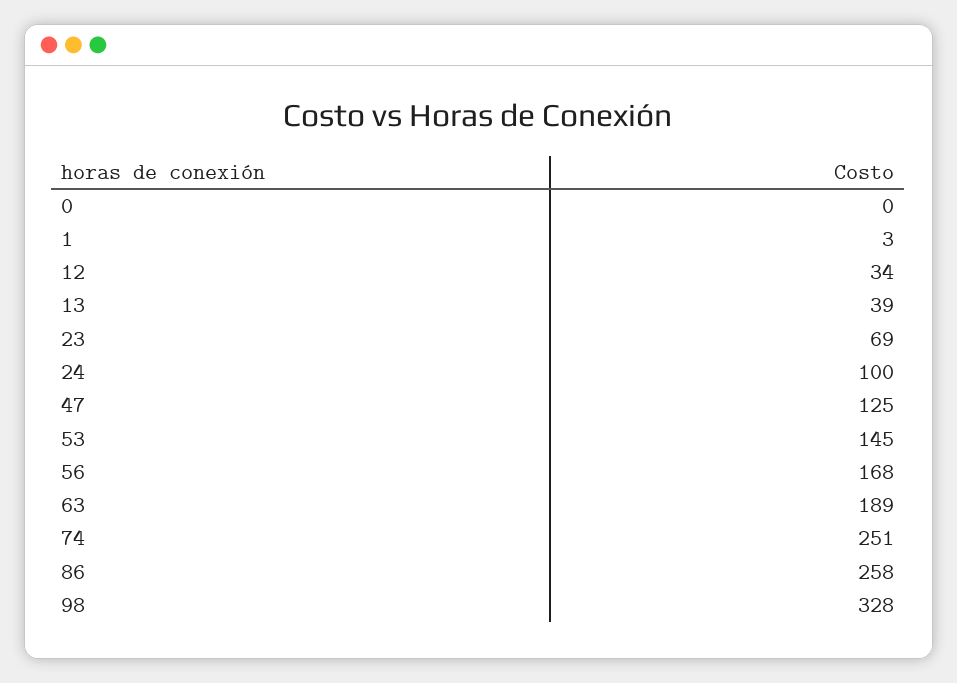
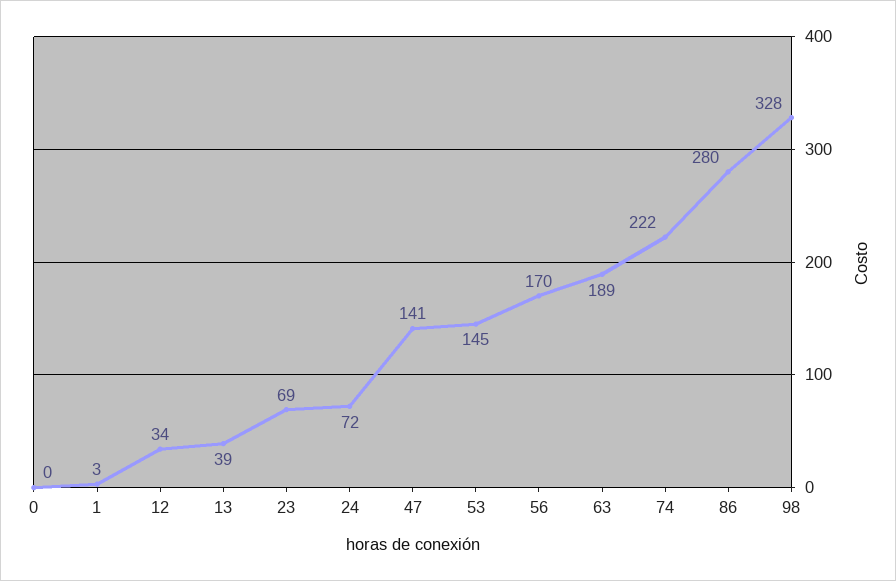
  {
    "0": 0,
    "1": 3,
    "12": 34,
    "13": 39,
    "23": 69,
-   "24": 100,
+   "24": 72,
-   "47": 125,
+   "47": 141,
    "53": 145,
-   "56": 168,
+   "56": 170,
    "63": 189,
-   "74": 251,
+   "74": 222,
-   "86": 258,
+   "86": 280,
    "98": 328
  }

